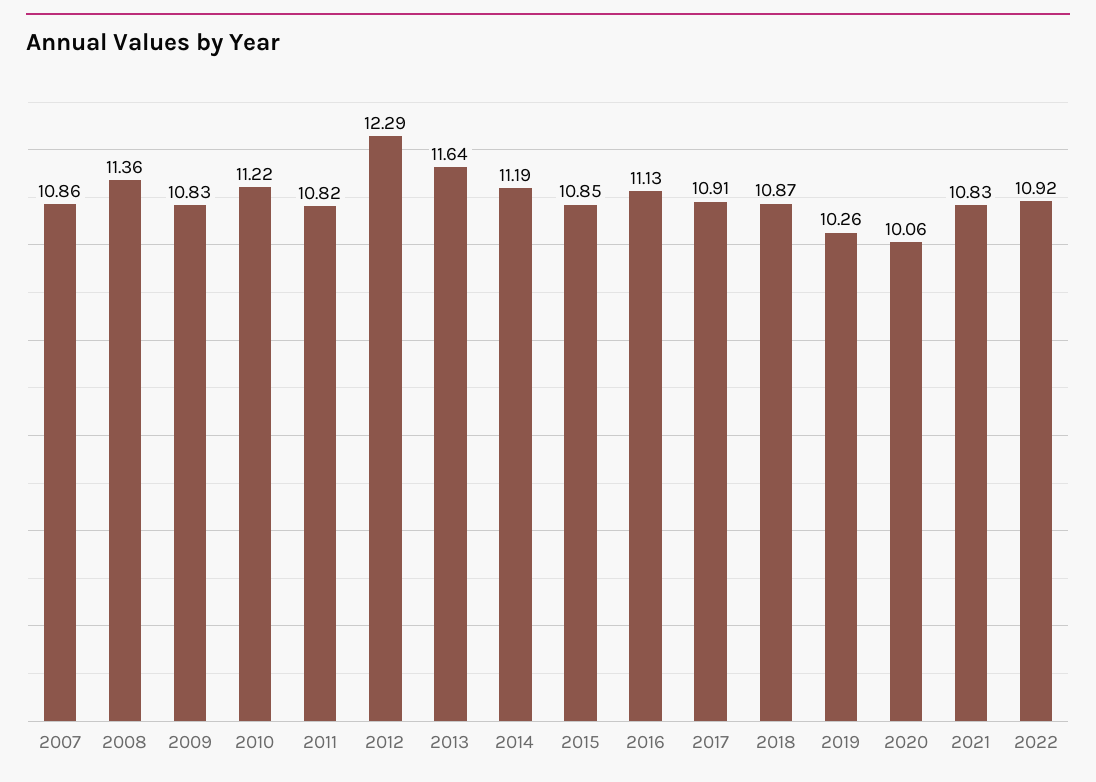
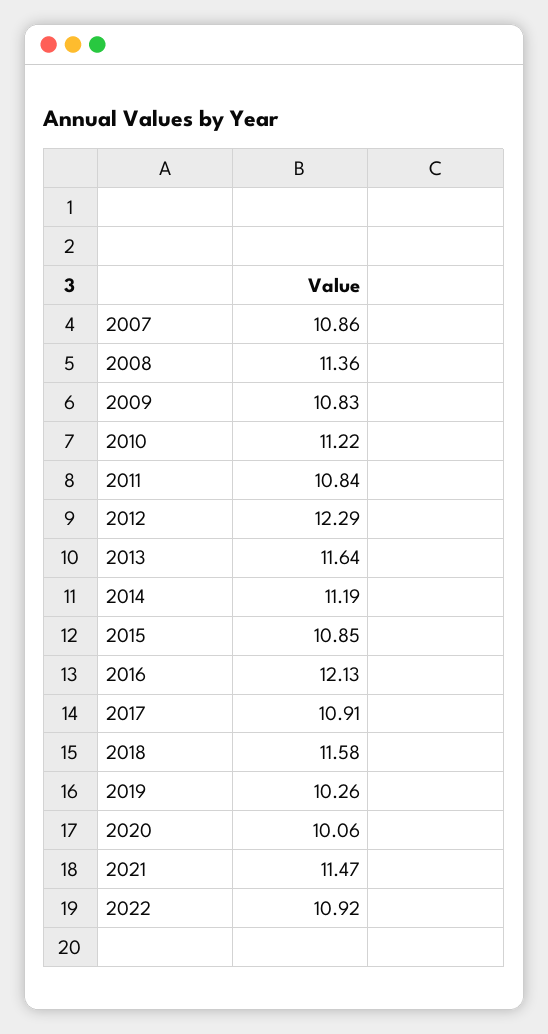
  {
    "2007": 10.86,
    "2008": 11.36,
    "2009": 10.83,
    "2010": 11.22,
-   "2011": 10.82,
+   "2011": 10.84,
    "2012": 12.29,
    "2013": 11.64,
    "2014": 11.19,
    "2015": 10.85,
-   "2016": 11.13,
+   "2016": 12.13,
    "2017": 10.91,
-   "2018": 10.87,
+   "2018": 11.58,
    "2019": 10.26,
    "2020": 10.06,
-   "2021": 10.83,
+   "2021": 11.47,
    "2022": 10.92
  }

